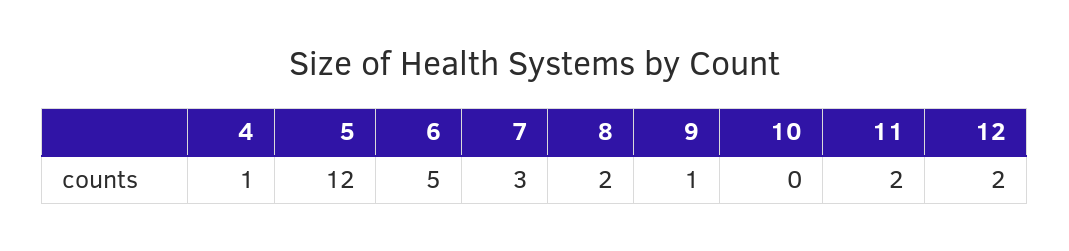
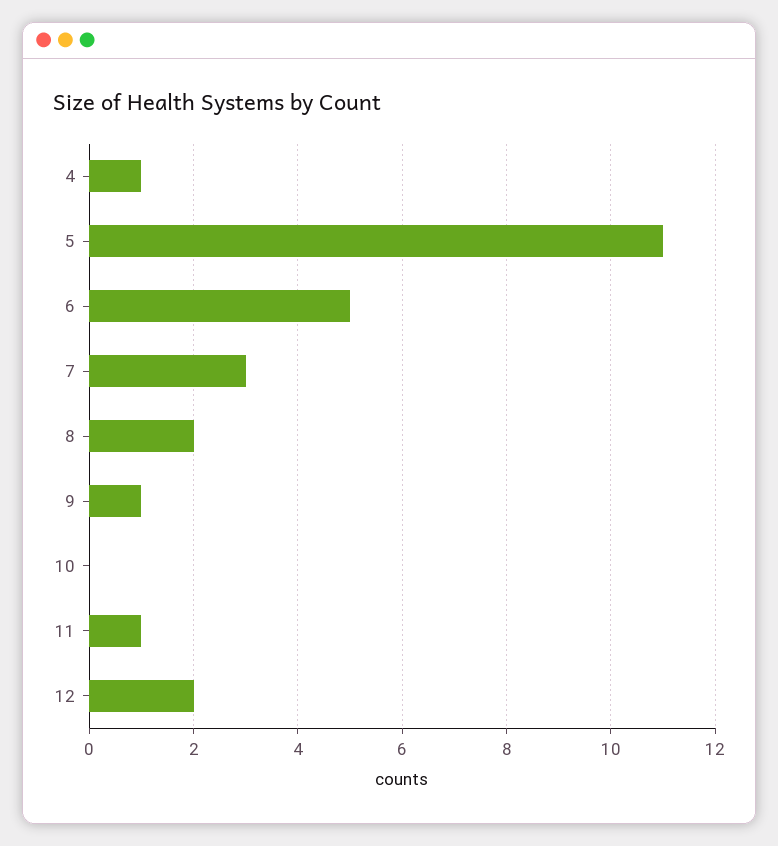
  {
    "4": 1,
-   "5": 12,
+   "5": 11,
    "6": 5,
    "7": 3,
    "8": 2,
    "9": 1,
    "10": 0,
-   "11": 2,
+   "11": 1,
    "12": 2
  }

